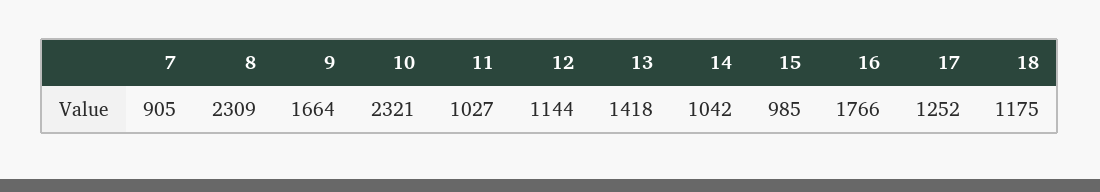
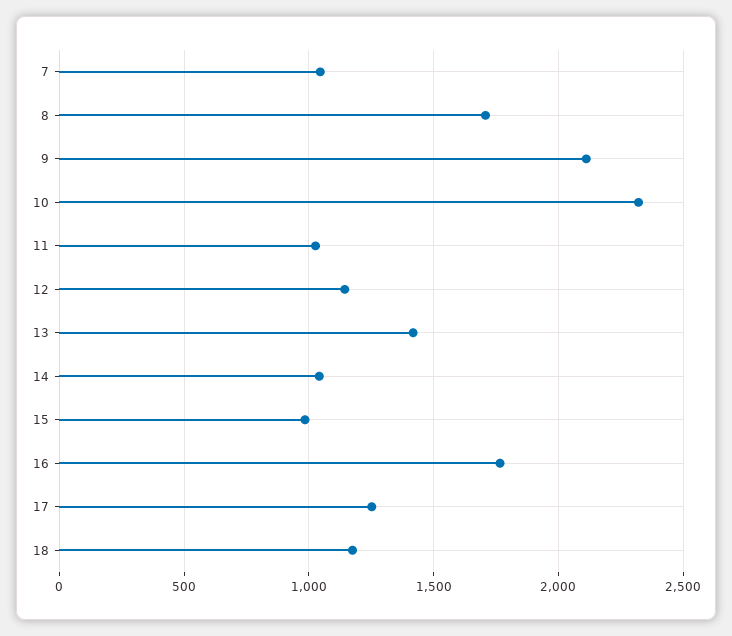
  {
-   "7": 905,
+   "7": 1050,
-   "8": 2309,
+   "8": 1700,
-   "9": 1664,
+   "9": 2100,
    "10": 2321,
    "11": 1027,
    "12": 1144,
    "13": 1418,
    "14": 1042,
    "15": 985,
    "16": 1766,
    "17": 1252,
    "18": 1175
  }

